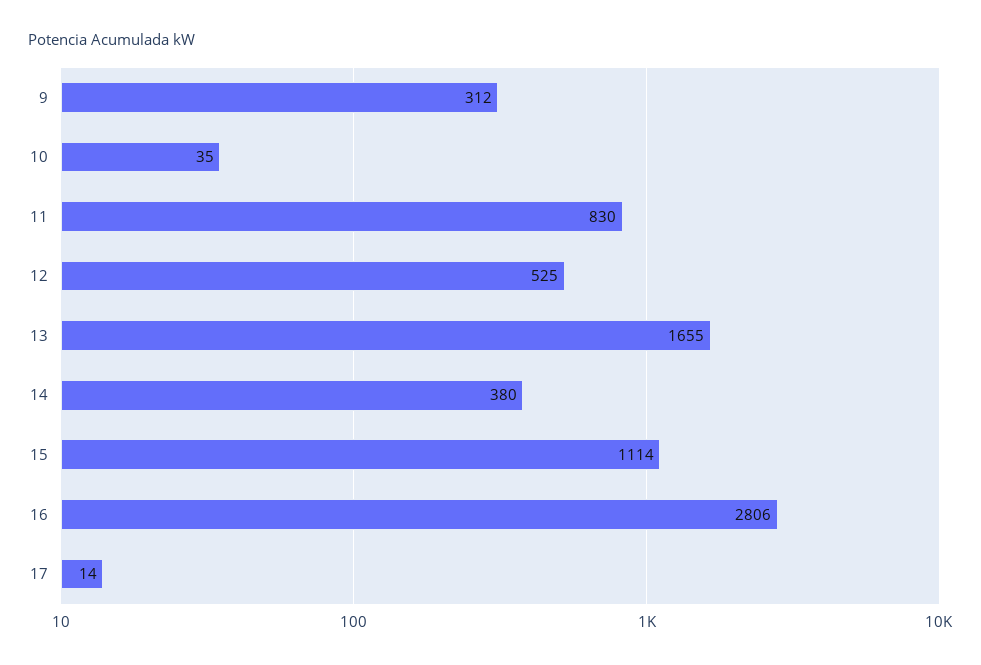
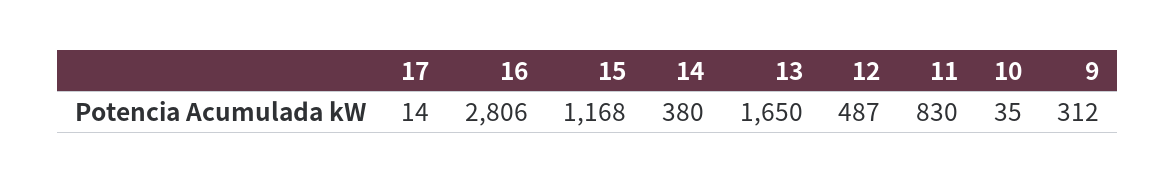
  {
    "9": 312,
    "10": 35,
    "11": 830,
-   "12": 525,
+   "12": 487,
-   "13": 1655,
+   "13": 1650,
    "14": 380,
-   "15": 1114,
+   "15": 1168,
    "16": 2806,
    "17": 14
  }

